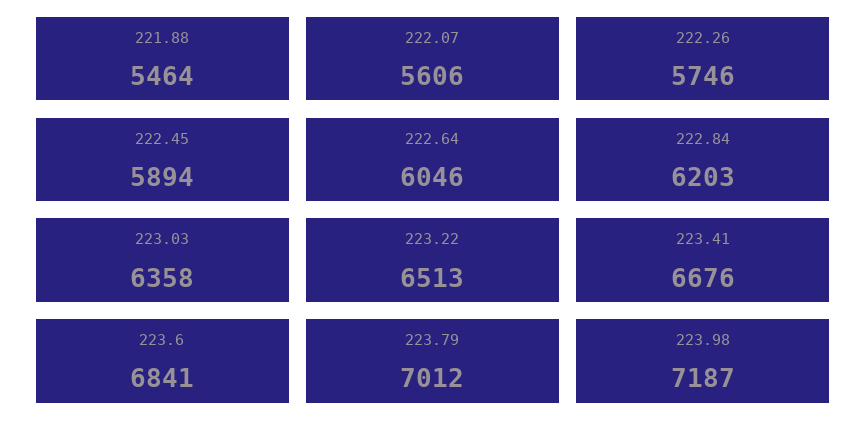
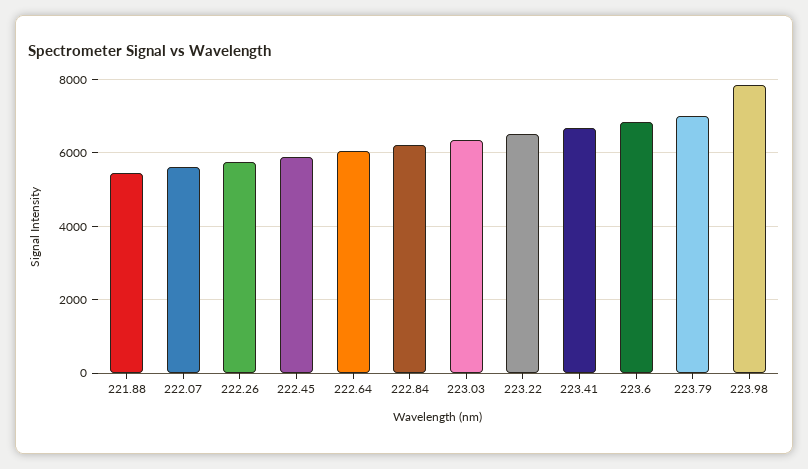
  {
    "221.88": 5464,
    "222.07": 5606,
    "222.26": 5746,
    "222.45": 5894,
    "222.64": 6046,
    "222.84": 6203,
    "223.03": 6358,
    "223.22": 6513,
    "223.41": 6676,
    "223.6": 6841,
    "223.79": 7012,
-   "223.98": 7187
+   "223.98": 7800
  }

